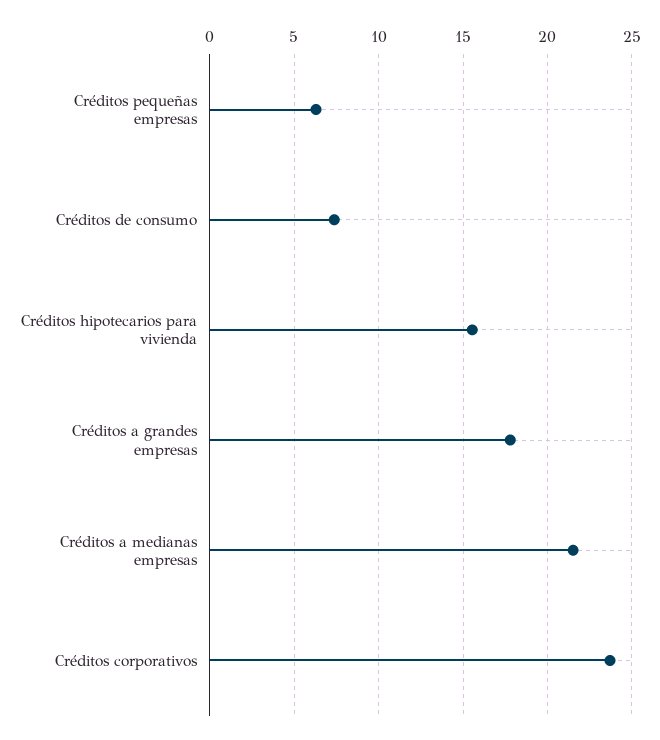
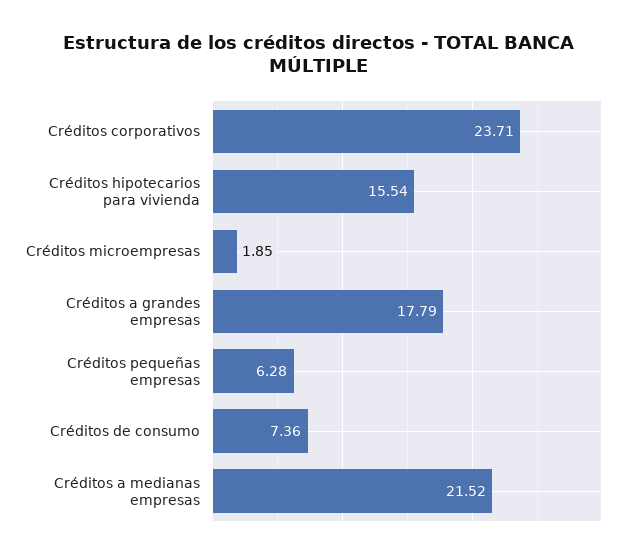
  {
    "Créditos pequeñas empresas": 6.28,
    "Créditos de consumo": 7.36,
    "Créditos hipotecarios para vivienda": 15.54,
    "Créditos a grandes empresas": 17.79,
    "Créditos a medianas empresas": 21.52,
-   "Créditos corporativos": 23.71
+   "Créditos corporativos": 23.71,
+   "Créditos microempresas": 1.85
  }

